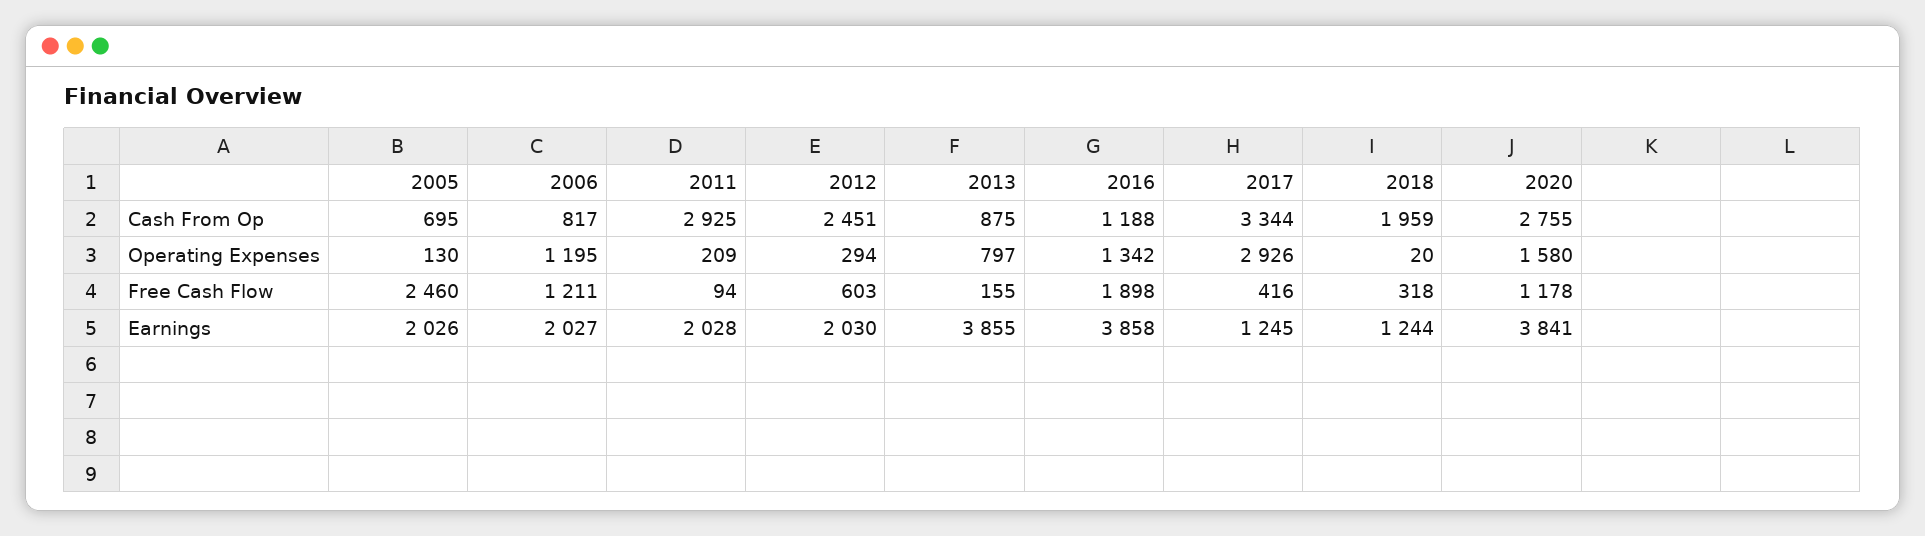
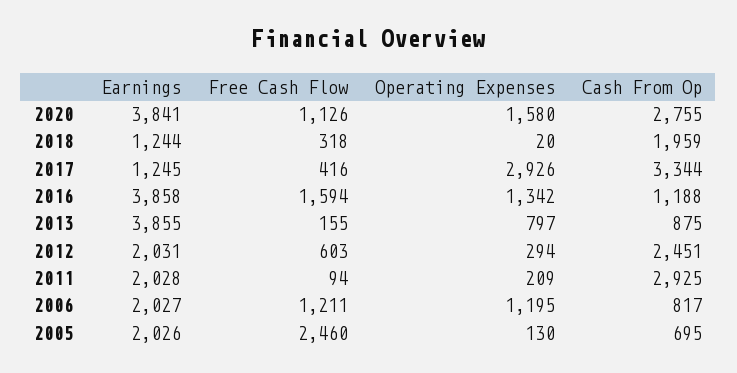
  {
    "2005": {
      "Cash From Op": 695,
      "Operating Expenses": 130,
      "Free Cash Flow": 2460,
      "Earnings": 2026
    },
    "2006": {
      "Cash From Op": 817,
      "Operating Expenses": 1195,
      "Free Cash Flow": 1211,
      "Earnings": 2027
    },
    "2011": {
      "Cash From Op": 2925,
      "Operating Expenses": 209,
      "Free Cash Flow": 94,
      "Earnings": 2028
    },
    "2012": {
      "Cash From Op": 2451,
      "Operating Expenses": 294,
      "Free Cash Flow": 603,
-     "Earnings": 2030
+     "Earnings": 2031
    },
    "2013": {
      "Cash From Op": 875,
      "Operating Expenses": 797,
      "Free Cash Flow": 155,
      "Earnings": 3855
    },
    "2016": {
      "Cash From Op": 1188,
      "Operating Expenses": 1342,
-     "Free Cash Flow": 1898,
+     "Free Cash Flow": 1594,
      "Earnings": 3858
    },
    "2017": {
      "Cash From Op": 3344,
      "Operating Expenses": 2926,
      "Free Cash Flow": 416,
      "Earnings": 1245
    },
    "2018": {
      "Cash From Op": 1959,
      "Operating Expenses": 20,
      "Free Cash Flow": 318,
      "Earnings": 1244
    },
    "2020": {
      "Cash From Op": 2755,
      "Operating Expenses": 1580,
-     "Free Cash Flow": 1178,
+     "Free Cash Flow": 1126,
      "Earnings": 3841
    }
  }

